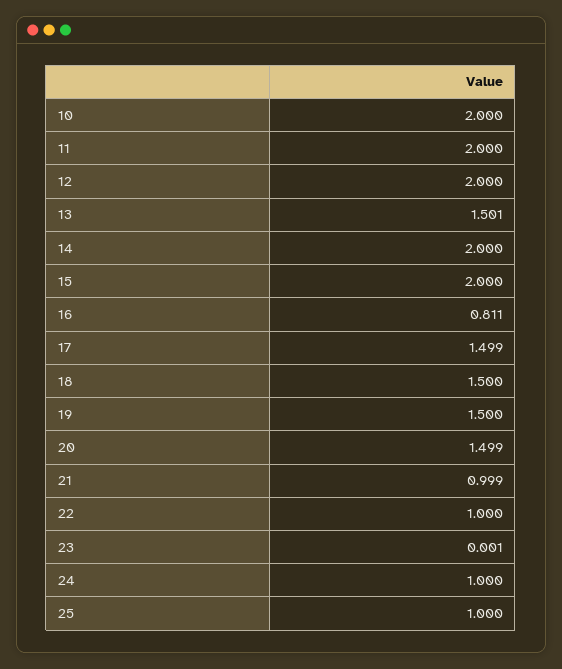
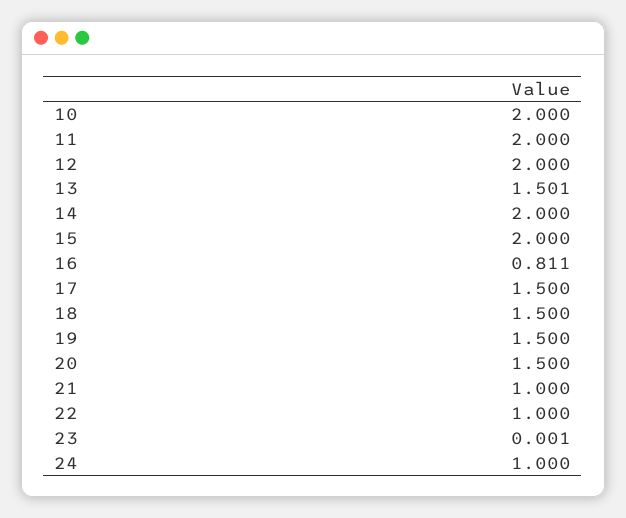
  {
    "10": 2,
    "11": 2,
    "12": 2,
    "13": 1.501,
    "14": 2,
    "15": 2,
    "16": 0.811,
-   "17": 1.499,
+   "17": 1.5,
    "18": 1.5,
    "19": 1.5,
-   "20": 1.499,
+   "20": 1.5,
-   "21": 0.999,
+   "21": 1,
    "22": 1,
    "23": 0.001,
-   "24": 1,
+   "24": 1
-   "25": 1
  }

